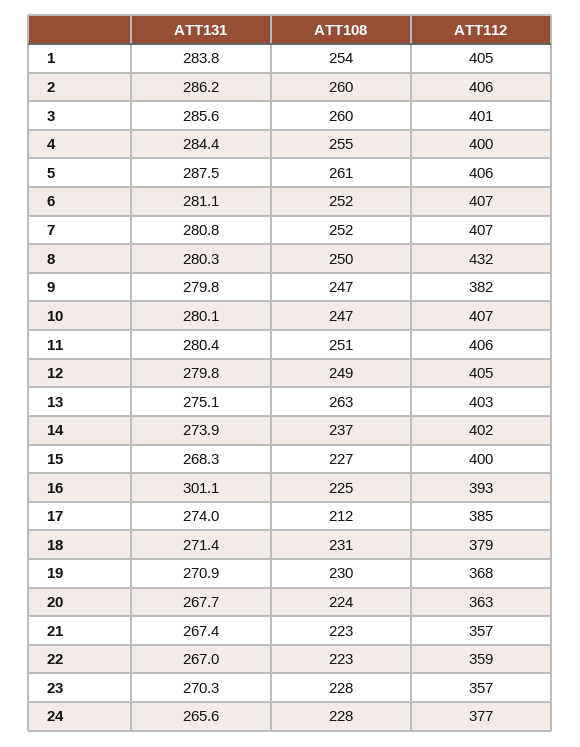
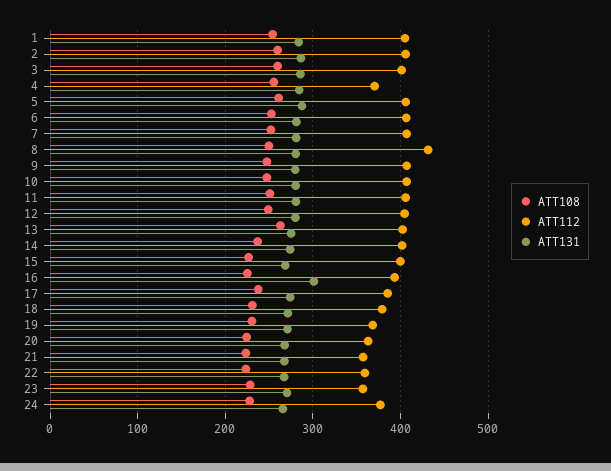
  {
    "ATT131": {
      "1": 283.8,
      "2": 286.2,
      "3": 285.6,
      "4": 284.4,
      "5": 287.5,
      "6": 281.1,
      "7": 280.8,
      "8": 280.3,
      "9": 279.8,
      "10": 280.1,
      "11": 280.4,
      "12": 279.8,
      "13": 275.1,
      "14": 273.9,
      "15": 268.3,
      "16": 301.1,
      "17": 274,
      "18": 271.4,
      "19": 270.9,
      "20": 267.7,
      "21": 267.4,
      "22": 267,
      "23": 270.3,
      "24": 265.6
    },
    "ATT108": {
      "1": 254,
      "2": 260,
      "3": 260,
      "4": 255,
      "5": 261,
      "6": 252,
      "7": 252,
      "8": 250,
      "9": 247,
      "10": 247,
      "11": 251,
      "12": 249,
      "13": 263,
      "14": 237,
      "15": 227,
      "16": 225,
-     "17": 212,
+     "17": 240,
      "18": 231,
      "19": 230,
      "20": 224,
      "21": 223,
      "22": 223,
      "23": 228,
      "24": 228
    },
    "ATT112": {
      "1": 405,
      "2": 406,
      "3": 401,
-     "4": 400,
+     "4": 370,
      "5": 406,
      "6": 407,
      "7": 407,
      "8": 432,
-     "9": 382,
+     "9": 410,
      "10": 407,
      "11": 406,
      "12": 405,
      "13": 403,
      "14": 402,
      "15": 400,
      "16": 393,
      "17": 385,
      "18": 379,
      "19": 368,
      "20": 363,
      "21": 357,
      "22": 359,
      "23": 357,
      "24": 377
    }
  }

